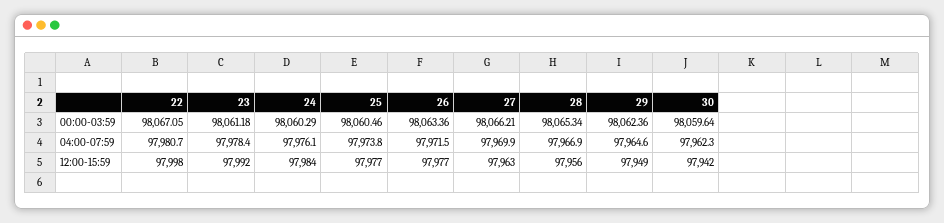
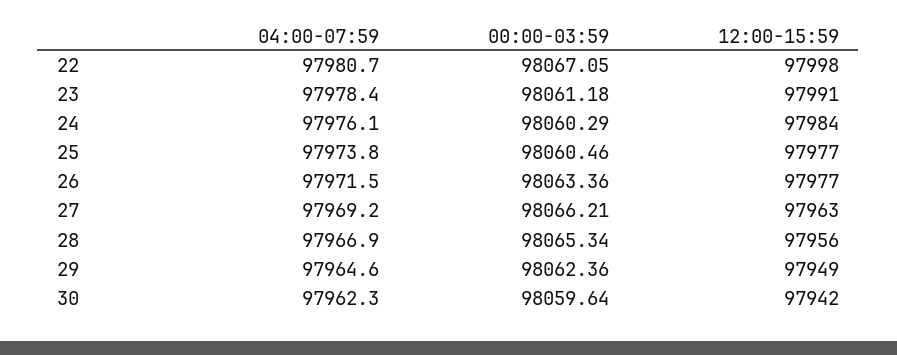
  {
    "22": {
      "00:00-03:59": 98067.05,
      "04:00-07:59": 97980.7,
      "12:00-15:59": 97998
    },
    "23": {
      "00:00-03:59": 98061.18,
      "04:00-07:59": 97978.4,
-     "12:00-15:59": 97992
+     "12:00-15:59": 97991
    },
    "24": {
      "00:00-03:59": 98060.29,
      "04:00-07:59": 97976.1,
      "12:00-15:59": 97984
    },
    "25": {
      "00:00-03:59": 98060.46,
      "04:00-07:59": 97973.8,
      "12:00-15:59": 97977
    },
    "26": {
      "00:00-03:59": 98063.36,
      "04:00-07:59": 97971.5,
      "12:00-15:59": 97977
    },
    "27": {
      "00:00-03:59": 98066.21,
-     "04:00-07:59": 97969.9,
+     "04:00-07:59": 97969.2,
      "12:00-15:59": 97963
    },
    "28": {
      "00:00-03:59": 98065.34,
      "04:00-07:59": 97966.9,
      "12:00-15:59": 97956
    },
    "29": {
      "00:00-03:59": 98062.36,
      "04:00-07:59": 97964.6,
      "12:00-15:59": 97949
    },
    "30": {
      "00:00-03:59": 98059.64,
      "04:00-07:59": 97962.3,
      "12:00-15:59": 97942
    }
  }

